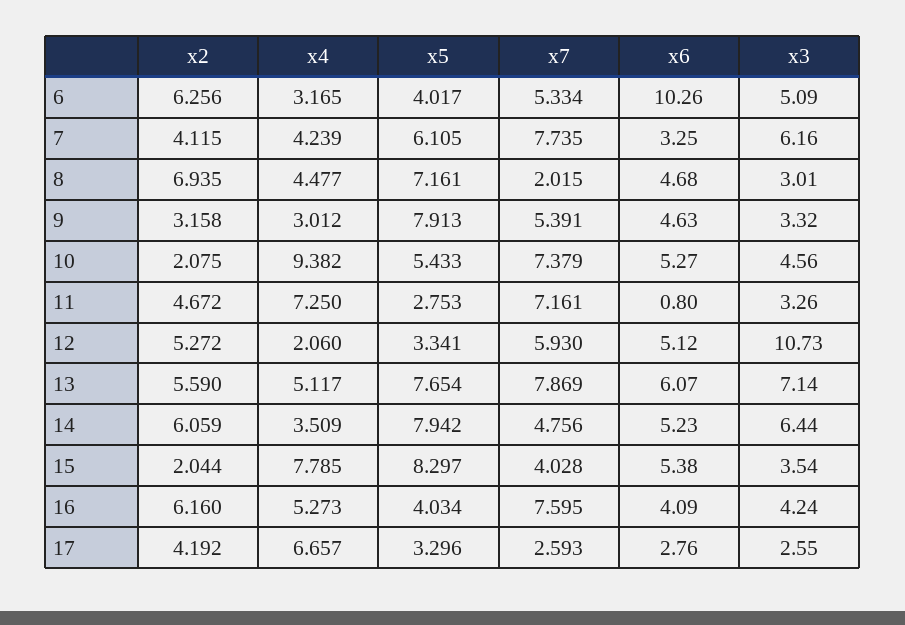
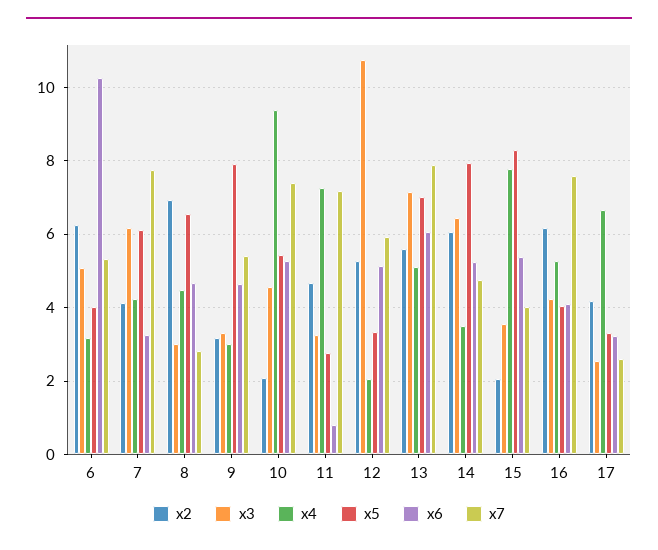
  {
    "x2": {
      "6": 6.256,
      "7": 4.115,
      "8": 6.935,
      "9": 3.158,
      "10": 2.075,
      "11": 4.672,
      "12": 5.272,
      "13": 5.59,
      "14": 6.059,
      "15": 2.044,
      "16": 6.16,
      "17": 4.192
    },
    "x4": {
      "6": 3.165,
      "7": 4.239,
      "8": 4.477,
      "9": 3.012,
      "10": 9.382,
      "11": 7.25,
      "12": 2.06,
      "13": 5.117,
      "14": 3.509,
      "15": 7.785,
      "16": 5.273,
      "17": 6.657
    },
    "x5": {
      "6": 4.017,
      "7": 6.105,
-     "8": 7.161,
+     "8": 6.6,
      "9": 7.913,
      "10": 5.433,
      "11": 2.753,
      "12": 3.341,
-     "13": 7.654,
+     "13": 7,
      "14": 7.942,
      "15": 8.297,
      "16": 4.034,
      "17": 3.296
    },
    "x7": {
      "6": 5.334,
      "7": 7.735,
-     "8": 2.015,
+     "8": 2.8,
      "9": 5.391,
      "10": 7.379,
      "11": 7.161,
      "12": 5.93,
      "13": 7.869,
      "14": 4.756,
      "15": 4.028,
      "16": 7.595,
      "17": 2.593
    },
    "x6": {
      "6": 10.26,
      "7": 3.25,
      "8": 4.68,
      "9": 4.63,
      "10": 5.27,
      "11": 0.8,
      "12": 5.12,
      "13": 6.07,
      "14": 5.23,
      "15": 5.38,
      "16": 4.09,
-     "17": 2.76
+     "17": 3.2
    },
    "x3": {
      "6": 5.09,
      "7": 6.16,
      "8": 3.01,
      "9": 3.32,
      "10": 4.56,
      "11": 3.26,
      "12": 10.73,
      "13": 7.14,
      "14": 6.44,
      "15": 3.54,
      "16": 4.24,
      "17": 2.55
    }
  }

